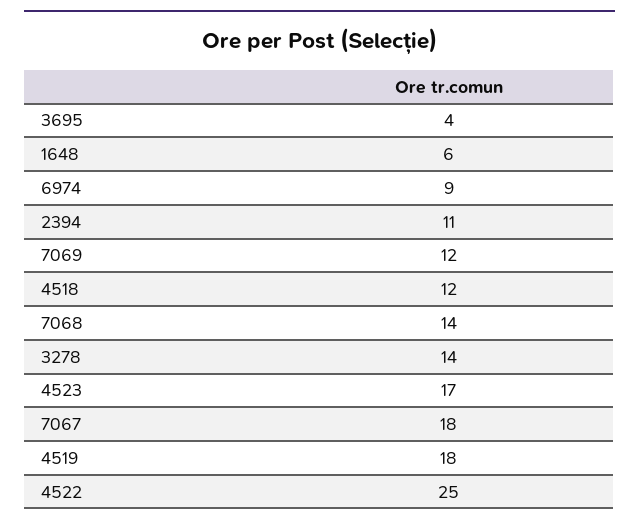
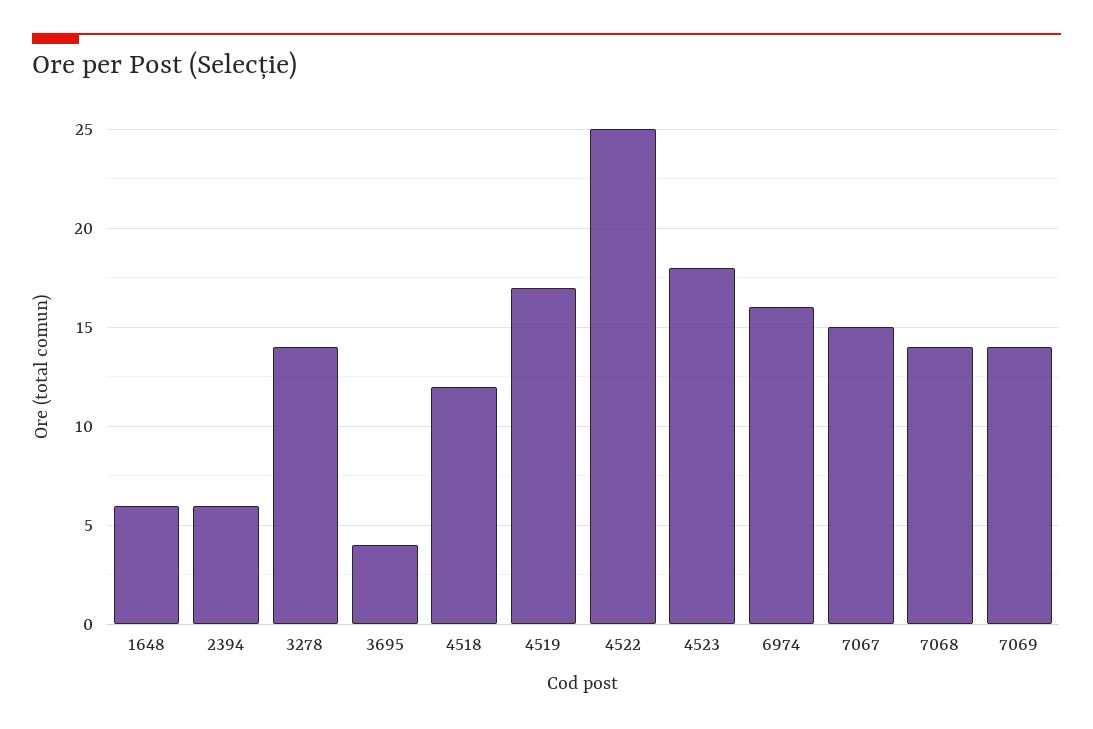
  {
    "3695": 4,
    "1648": 6,
-   "6974": 9,
+   "6974": 16,
-   "2394": 11,
+   "2394": 6,
-   "7069": 12,
+   "7069": 14,
    "4518": 12,
    "7068": 14,
    "3278": 14,
-   "4523": 17,
+   "4523": 18,
-   "7067": 18,
+   "7067": 15,
-   "4519": 18,
+   "4519": 17,
    "4522": 25
  }

